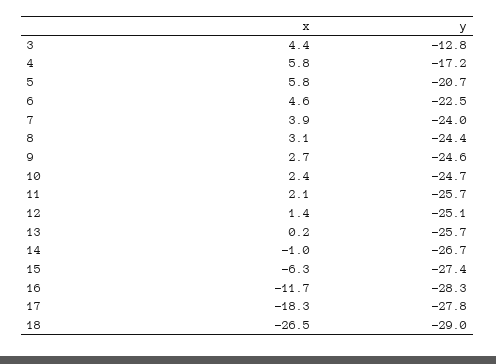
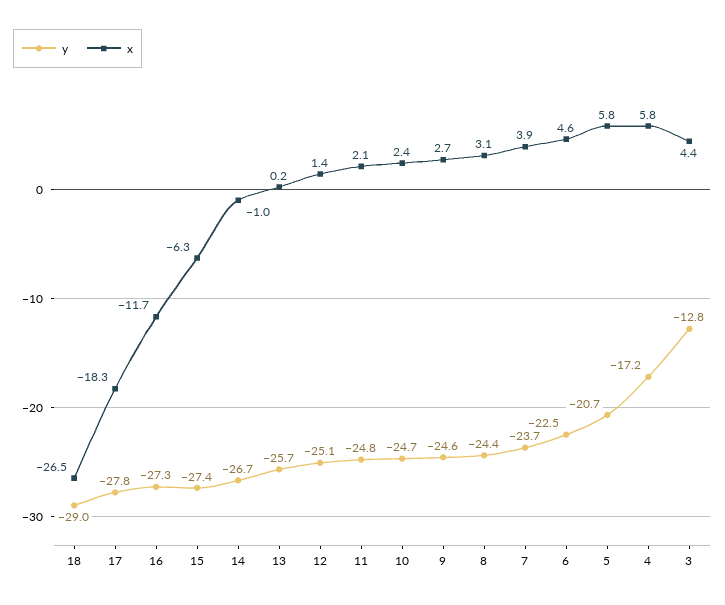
  {
    "x": {
      "3": 4.4,
      "4": 5.8,
      "5": 5.8,
      "6": 4.6,
      "7": 3.9,
      "8": 3.1,
      "9": 2.7,
      "10": 2.4,
      "11": 2.1,
      "12": 1.4,
      "13": 0.2,
      "14": -1,
      "15": -6.3,
      "16": -11.7,
      "17": -18.3,
      "18": -26.5
    },
    "y": {
      "3": -12.8,
      "4": -17.2,
      "5": -20.7,
      "6": -22.5,
-     "7": -24,
+     "7": -23.7,
      "8": -24.4,
      "9": -24.6,
      "10": -24.7,
-     "11": -25.7,
+     "11": -24.8,
      "12": -25.1,
      "13": -25.7,
      "14": -26.7,
      "15": -27.4,
-     "16": -28.3,
+     "16": -27.3,
      "17": -27.8,
      "18": -29
    }
  }

